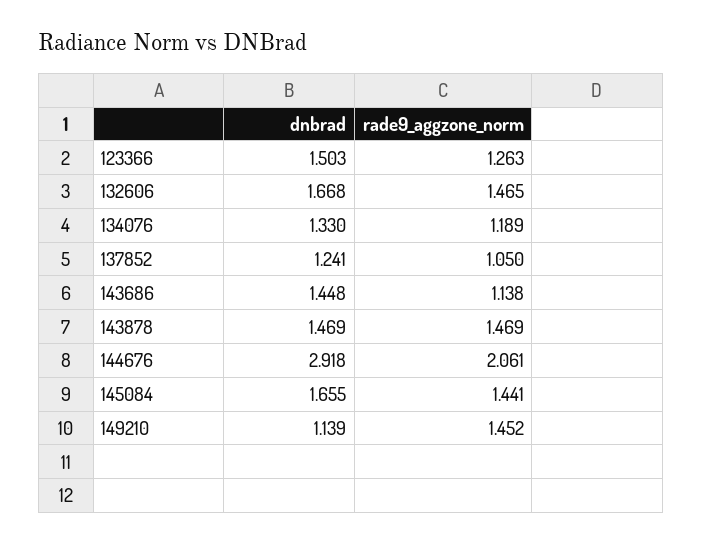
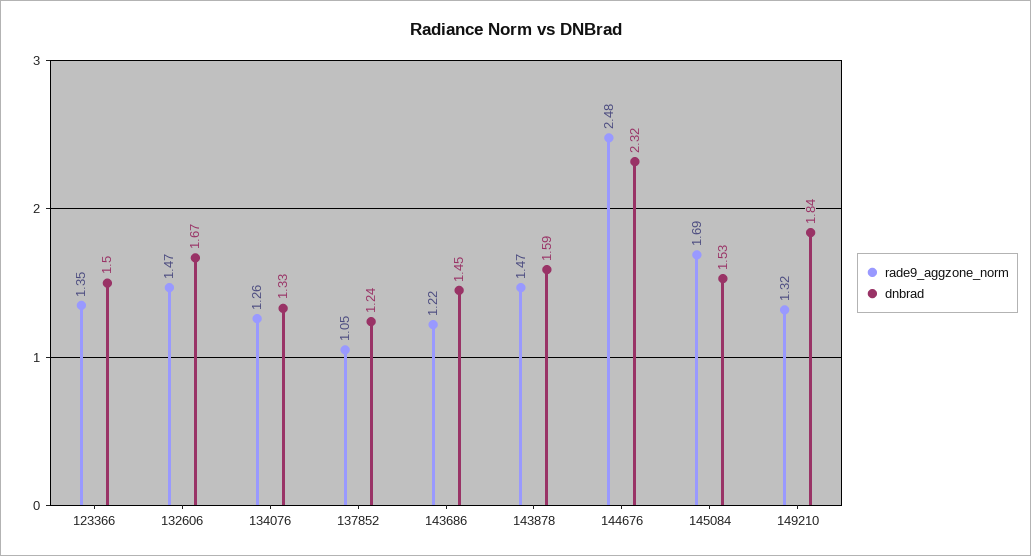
  {
    "dnbrad": {
      "123366": 1.503,
      "132606": 1.668,
      "134076": 1.33,
      "137852": 1.241,
      "143686": 1.448,
-     "143878": 1.469,
+     "143878": 1.59,
-     "144676": 2.918,
+     "144676": 2.32,
-     "145084": 1.655,
+     "145084": 1.53,
-     "149210": 1.139
+     "149210": 1.84
    },
    "rade9_aggzone_norm": {
-     "123366": 1.263,
+     "123366": 1.35,
      "132606": 1.465,
-     "134076": 1.189,
+     "134076": 1.26,
      "137852": 1.05,
-     "143686": 1.138,
+     "143686": 1.22,
      "143878": 1.469,
-     "144676": 2.061,
+     "144676": 2.48,
-     "145084": 1.441,
+     "145084": 1.69,
-     "149210": 1.452
+     "149210": 1.32
    }
  }

